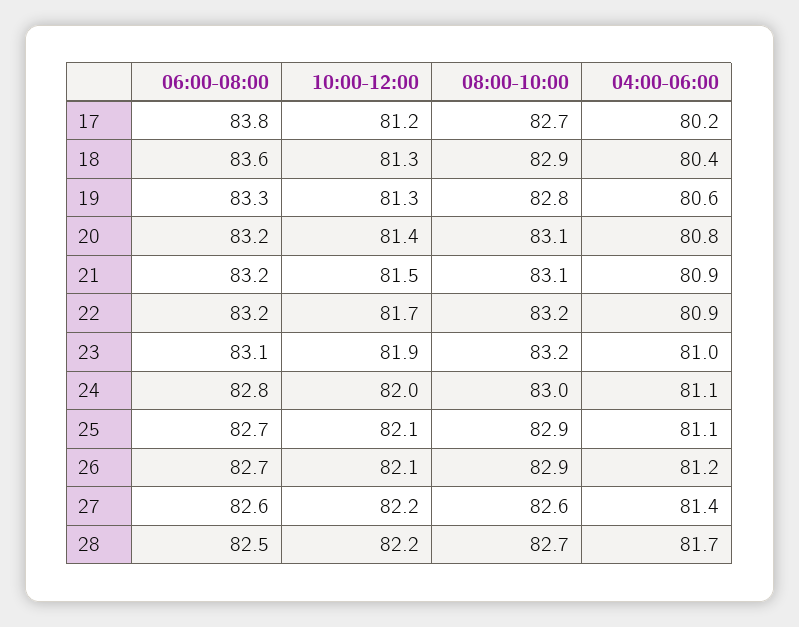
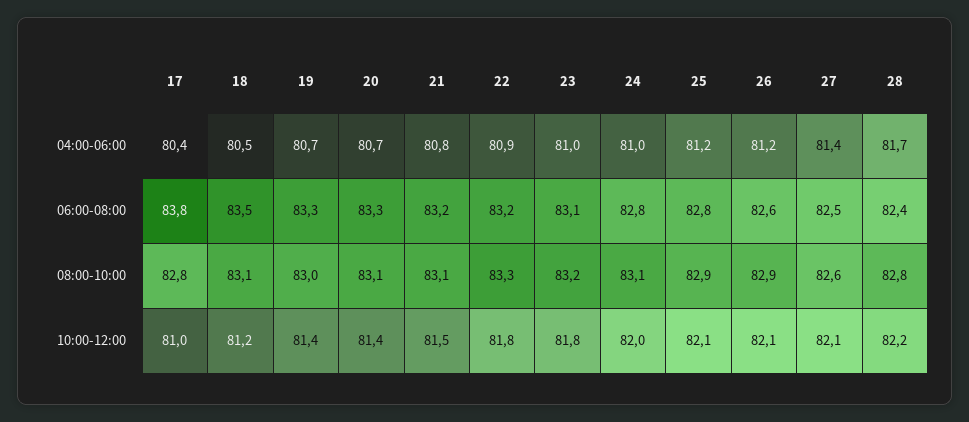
  {
    "06:00-08:00": {
      "17": 83.8,
-     "18": 83.6,
+     "18": 83.5,
      "19": 83.3,
-     "20": 83.2,
+     "20": 83.3,
      "21": 83.2,
      "22": 83.2,
      "23": 83.1,
      "24": 82.8,
-     "25": 82.7,
+     "25": 82.8,
-     "26": 82.7,
+     "26": 82.6,
-     "27": 82.6,
+     "27": 82.5,
-     "28": 82.5
+     "28": 82.4
    },
    "10:00-12:00": {
-     "17": 81.2,
+     "17": 81,
-     "18": 81.3,
+     "18": 81.2,
-     "19": 81.3,
+     "19": 81.4,
      "20": 81.4,
      "21": 81.5,
-     "22": 81.7,
+     "22": 81.8,
-     "23": 81.9,
+     "23": 81.8,
      "24": 82,
      "25": 82.1,
      "26": 82.1,
-     "27": 82.2,
+     "27": 82.1,
      "28": 82.2
    },
    "08:00-10:00": {
-     "17": 82.7,
+     "17": 82.8,
-     "18": 82.9,
+     "18": 83.1,
-     "19": 82.8,
+     "19": 83,
      "20": 83.1,
      "21": 83.1,
-     "22": 83.2,
+     "22": 83.3,
      "23": 83.2,
-     "24": 83,
+     "24": 83.1,
      "25": 82.9,
      "26": 82.9,
      "27": 82.6,
-     "28": 82.7
+     "28": 82.8
    },
    "04:00-06:00": {
-     "17": 80.2,
+     "17": 80.4,
-     "18": 80.4,
+     "18": 80.5,
-     "19": 80.6,
+     "19": 80.7,
-     "20": 80.8,
+     "20": 80.7,
-     "21": 80.9,
+     "21": 80.8,
      "22": 80.9,
      "23": 81,
-     "24": 81.1,
+     "24": 81,
-     "25": 81.1,
+     "25": 81.2,
      "26": 81.2,
      "27": 81.4,
      "28": 81.7
    }
  }

